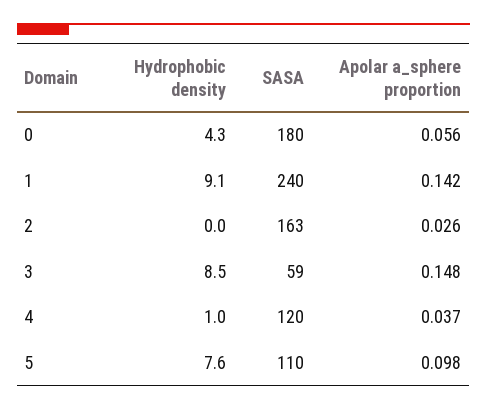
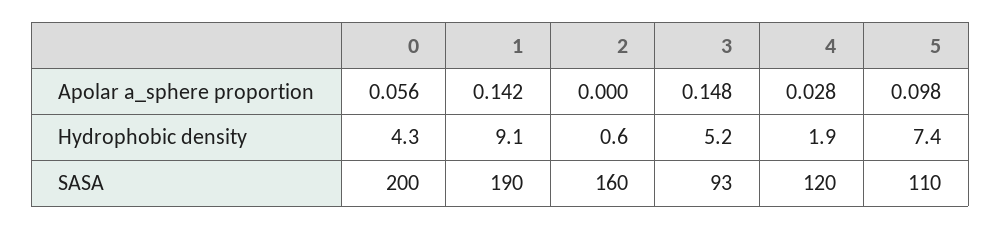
  {
    "Hydrophobic density": {
      "0": 4.3,
      "1": 9.1,
-     "2": 0,
+     "2": 0.6,
-     "3": 8.5,
+     "3": 5.2,
-     "4": 1,
+     "4": 1.9,
-     "5": 7.6
+     "5": 7.4
    },
    "SASA": {
-     "0": 180,
+     "0": 200,
-     "1": 240,
+     "1": 190,
-     "2": 163,
+     "2": 160,
-     "3": 59,
+     "3": 93,
      "4": 120,
      "5": 110
    },
    "Apolar a_sphere proportion": {
      "0": 0.056,
      "1": 0.142,
-     "2": 0.026,
+     "2": 0,
      "3": 0.148,
-     "4": 0.037,
+     "4": 0.028,
      "5": 0.098
    }
  }

